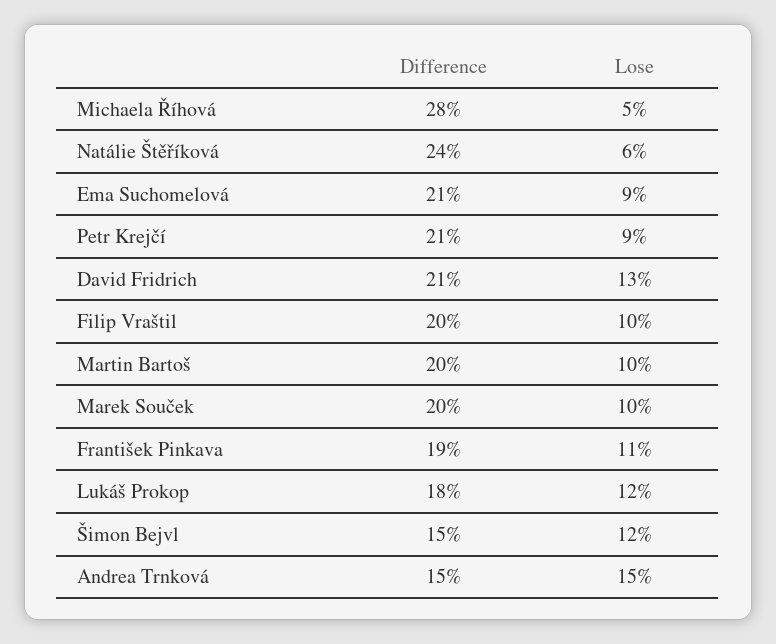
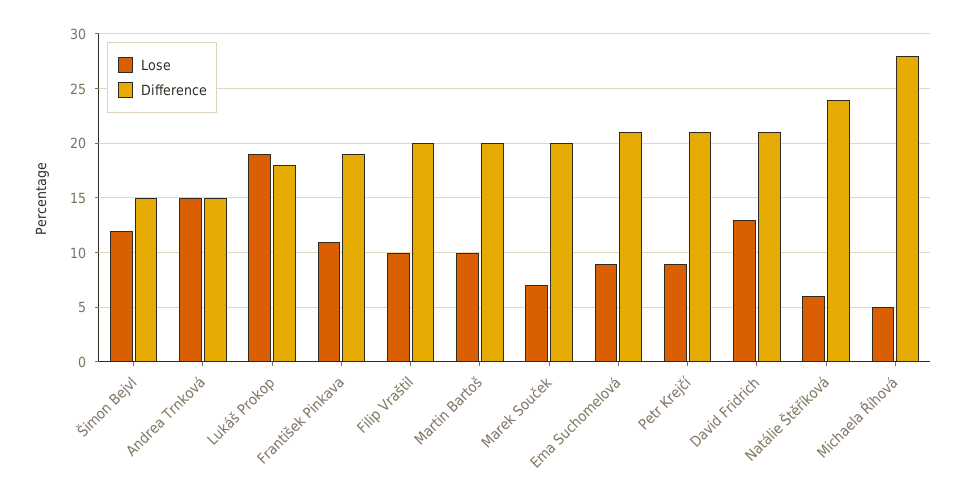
  {
    "Difference": {
      "Michaela Říhová": 28,
      "Natálie Štěříková": 24,
      "Ema Suchomelová": 21,
      "Petr Krejčí": 21,
      "David Fridrich": 21,
      "Filip Vraštil": 20,
      "Martin Bartoš": 20,
      "Marek Souček": 20,
      "František Pinkava": 19,
      "Lukáš Prokop": 18,
      "Šimon Bejvl": 15,
      "Andrea Trnková": 15
    },
    "Lose": {
      "Michaela Říhová": 5,
      "Natálie Štěříková": 6,
      "Ema Suchomelová": 9,
      "Petr Krejčí": 9,
      "David Fridrich": 13,
      "Filip Vraštil": 10,
      "Martin Bartoš": 10,
-     "Marek Souček": 10,
+     "Marek Souček": 7,
      "František Pinkava": 11,
-     "Lukáš Prokop": 12,
+     "Lukáš Prokop": 19,
      "Šimon Bejvl": 12,
      "Andrea Trnková": 15
    }
  }

